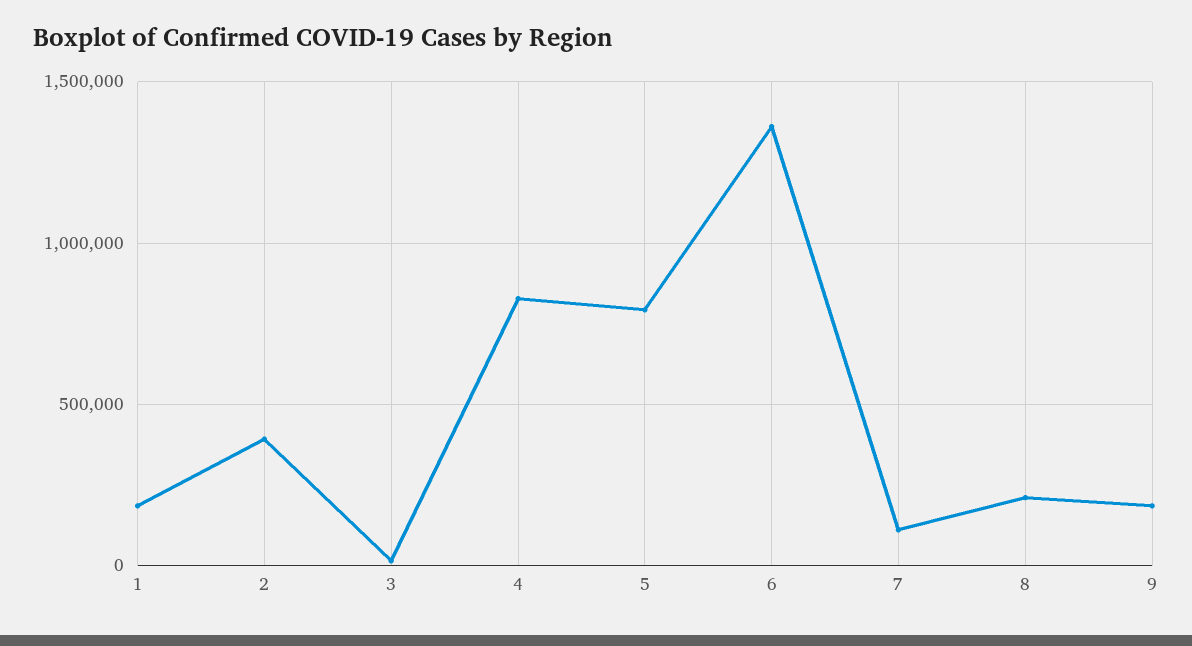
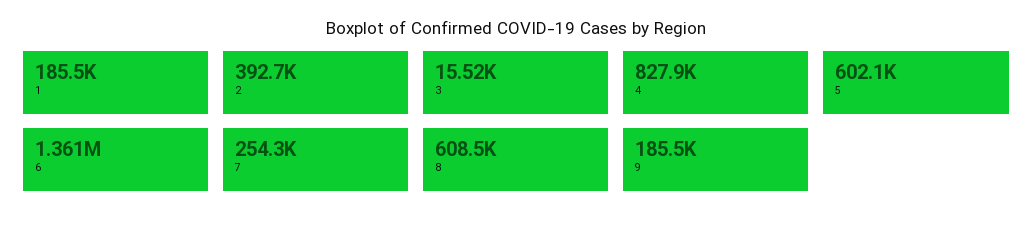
  {
    "1": 185500,
    "2": 392700,
    "3": 15520,
    "4": 827900,
-   "5": 800000,
+   "5": 602100,
    "6": 1361000,
-   "7": 100000,
+   "7": 254300,
-   "8": 200000,
+   "8": 608500,
    "9": 185500
  }

